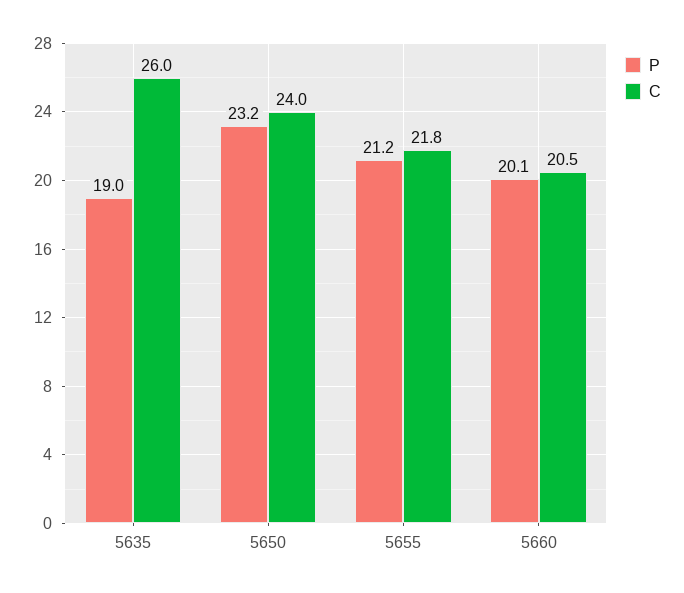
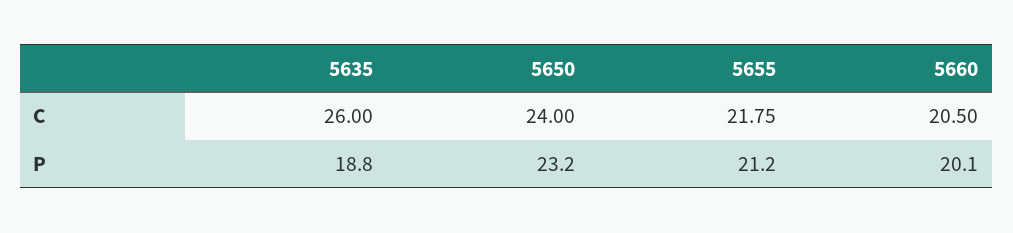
  {
    "P": {
-     "5635": 19,
+     "5635": 18.8,
      "5650": 23.2,
      "5655": 21.2,
      "5660": 20.1
    },
    "C": {
      "5635": 26,
      "5650": 24,
      "5655": 21.75,
      "5660": 20.5
    }
  }

